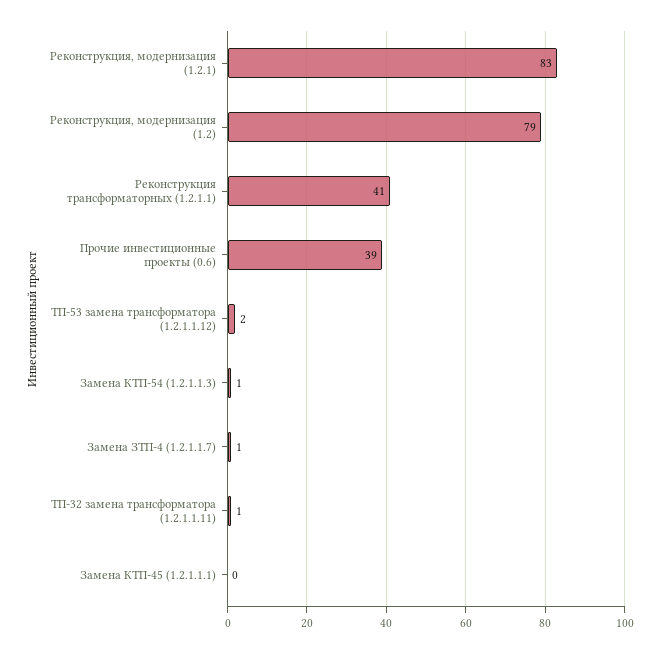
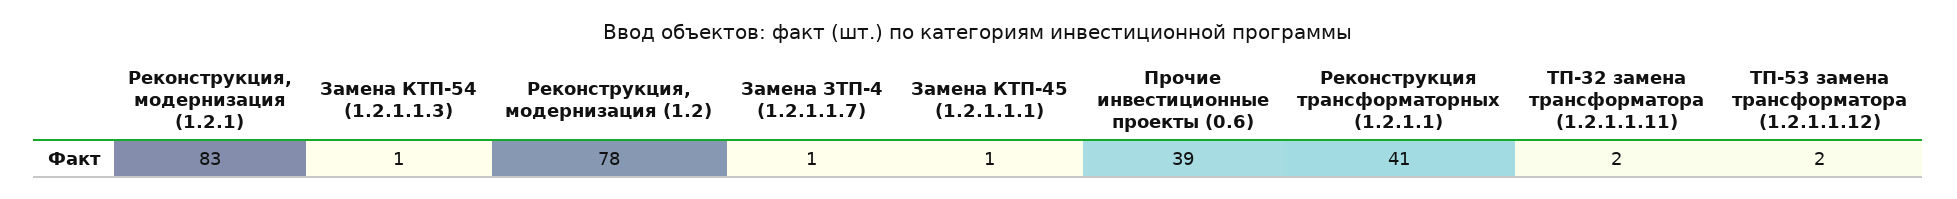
  {
    "Реконструкция, модернизация (1.2.1)": 83,
-   "Реконструкция, модернизация (1.2)": 79,
+   "Реконструкция, модернизация (1.2)": 78,
    "Реконструкция трансформаторных (1.2.1.1)": 41,
    "Прочие инвестиционные проекты (0.6)": 39,
    "ТП-53 замена трансформатора (1.2.1.1.12)": 2,
    "Замена КТП-54 (1.2.1.1.3)": 1,
    "Замена ЗТП-4 (1.2.1.1.7)": 1,
-   "ТП-32 замена трансформатора (1.2.1.1.11)": 1,
+   "ТП-32 замена трансформатора (1.2.1.1.11)": 2,
-   "Замена КТП-45 (1.2.1.1.1)": 0
+   "Замена КТП-45 (1.2.1.1.1)": 1
  }

